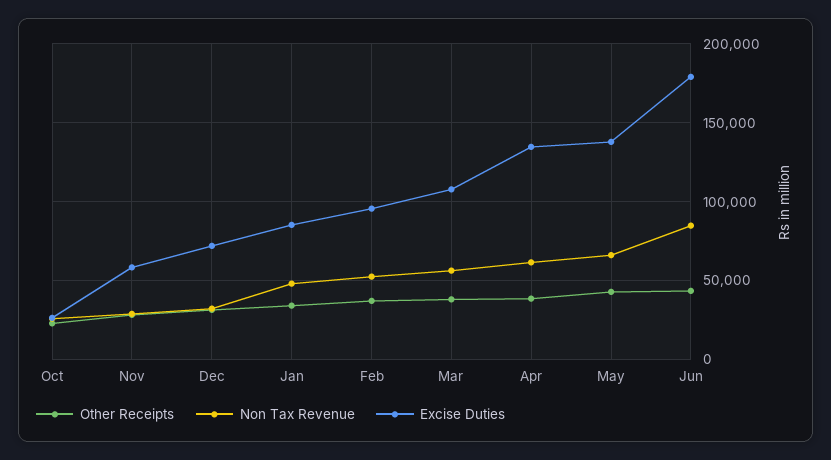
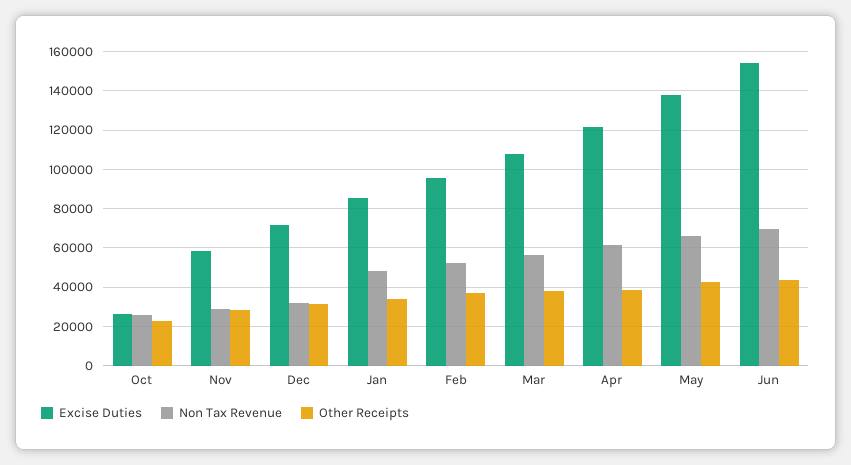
  {
    "Other Receipts": {
      "Oct": 25000,
      "Nov": 30000,
      "Dec": 30000,
      "Jan": 35000,
      "Feb": 35000,
      "Mar": 40000,
      "Apr": 40000,
      "May": 45000,
      "Jun": 45000
    },
    "Non Tax Revenue": {
      "Oct": 25000,
      "Nov": 30000,
      "Dec": 30000,
      "Jan": 50000,
      "Feb": 55000,
      "Mar": 55000,
      "Apr": 60000,
      "May": 65000,
-     "Jun": 85000
+     "Jun": 70000
    },
    "Excise Duties": {
      "Oct": 25000,
      "Nov": 60000,
      "Dec": 70000,
      "Jan": 85000,
      "Feb": 95000,
      "Mar": 110000,
-     "Apr": 135000,
+     "Apr": 120000,
      "May": 140000,
-     "Jun": 180000
+     "Jun": 155000
    }
  }

